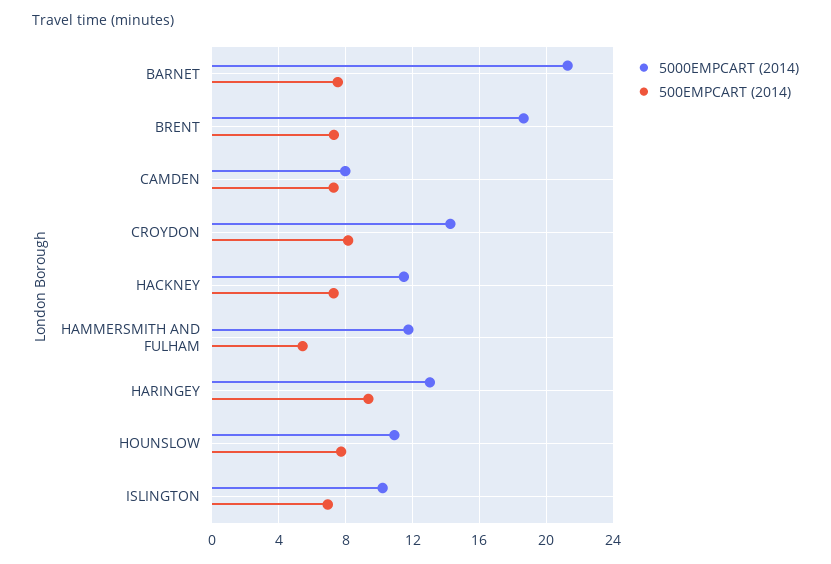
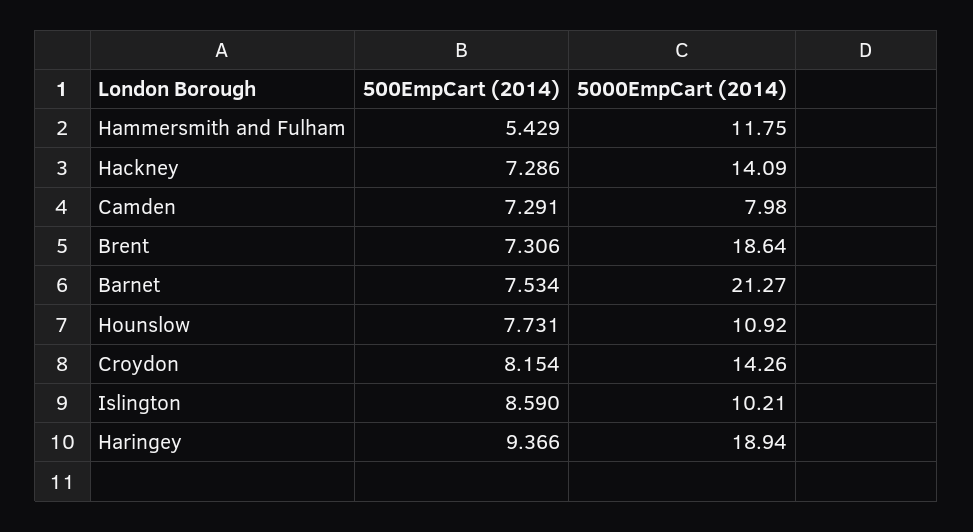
  {
    "5000EMPCART (2014)": {
      "BARNET": 21.27,
      "BRENT": 18.64,
      "CAMDEN": 7.98,
      "CROYDON": 14.26,
-     "HACKNEY": 11.5,
+     "HACKNEY": 14.09,
      "HAMMERSMITH AND FULHAM": 11.75,
-     "HARINGEY": 13,
+     "HARINGEY": 18.94,
      "HOUNSLOW": 10.92,
      "ISLINGTON": 10.21
    },
    "500EMPCART (2014)": {
      "BARNET": 7.534,
      "BRENT": 7.306,
      "CAMDEN": 7.291,
      "CROYDON": 8.154,
      "HACKNEY": 7.286,
      "HAMMERSMITH AND FULHAM": 5.429,
      "HARINGEY": 9.366,
      "HOUNSLOW": 7.731,
-     "ISLINGTON": 7
+     "ISLINGTON": 8.59
    }
  }

